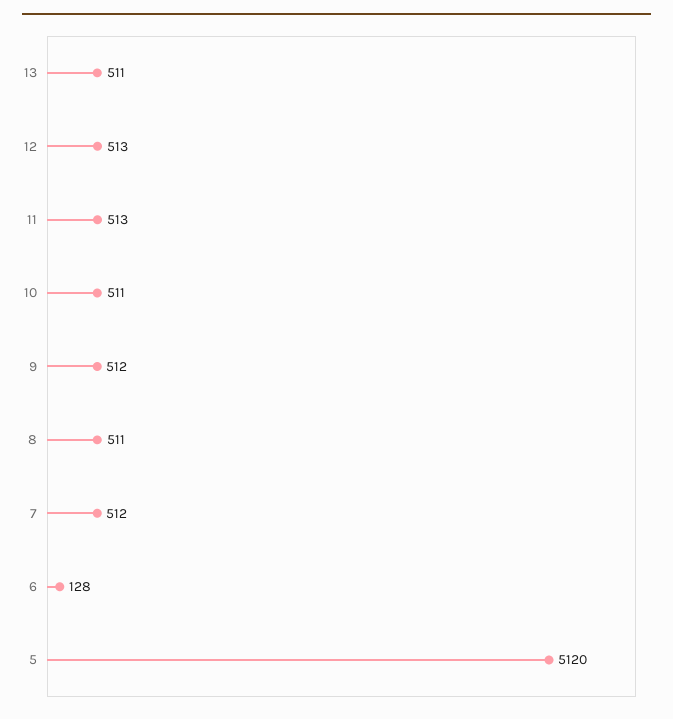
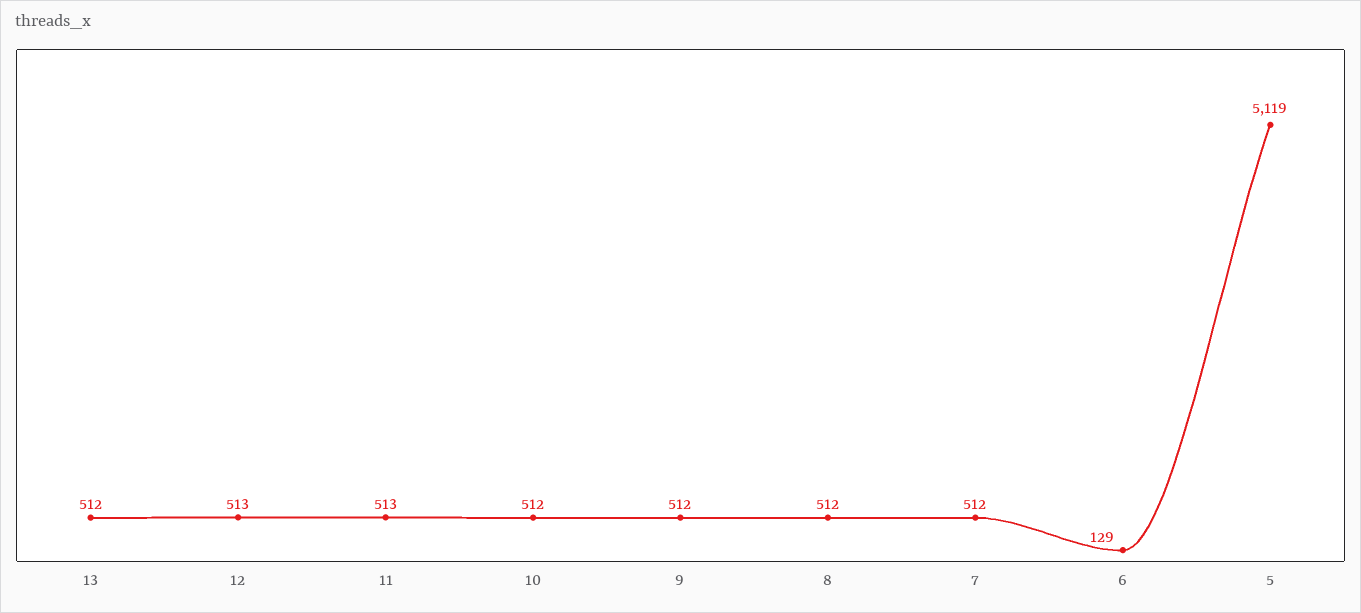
  {
-   "13": 511,
+   "13": 512,
    "12": 513,
    "11": 513,
-   "10": 511,
+   "10": 512,
    "9": 512,
-   "8": 511,
+   "8": 512,
    "7": 512,
-   "6": 128,
+   "6": 129,
-   "5": 5120
+   "5": 5119
  }

